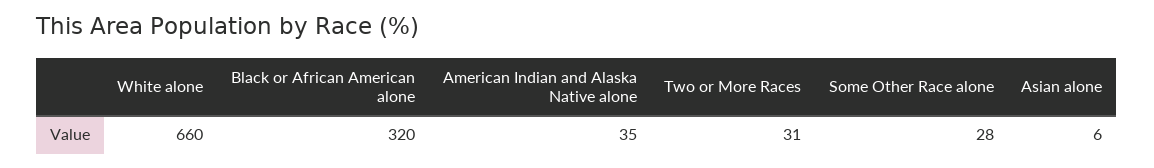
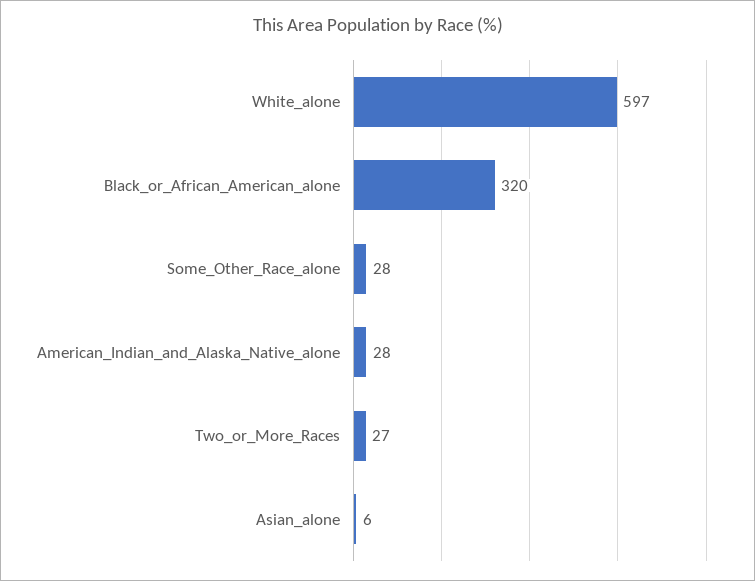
  {
-   "White alone": 660,
+   "White alone": 597,
    "Black or African American alone": 320,
-   "American Indian and Alaska Native alone": 35,
+   "American Indian and Alaska Native alone": 28,
-   "Two or More Races": 31,
+   "Two or More Races": 27,
    "Some Other Race alone": 28,
    "Asian alone": 6
  }

